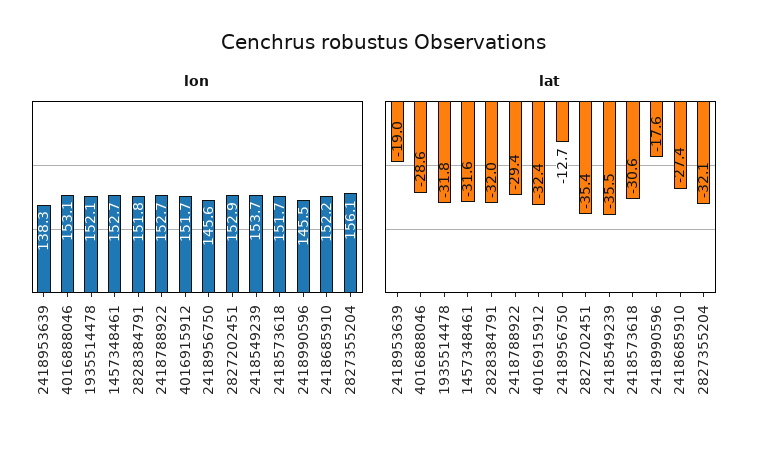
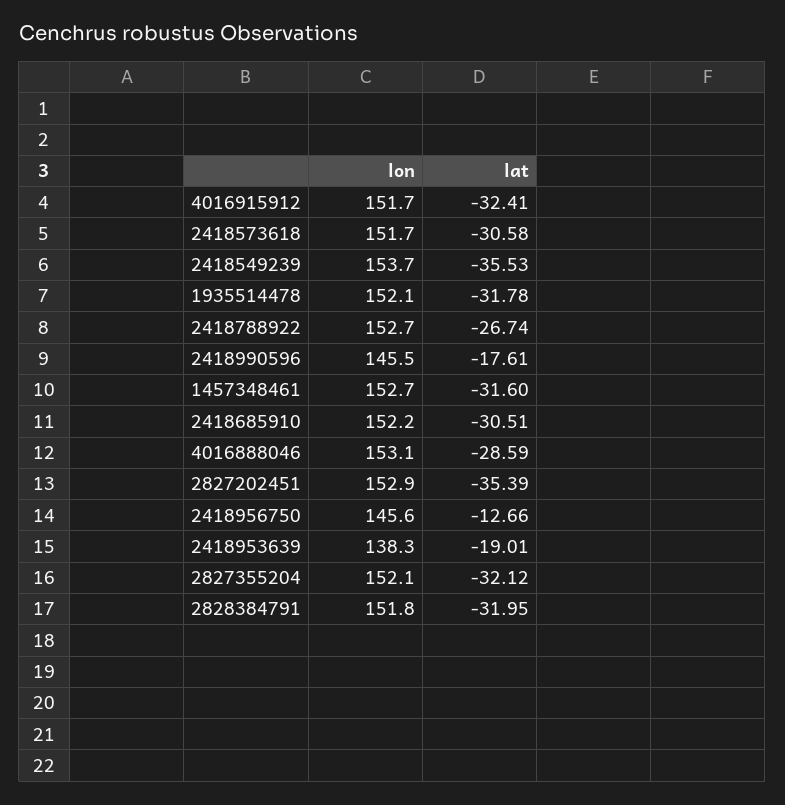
  {
    "lon": {
      "2418953639": 138.3,
      "4016888046": 153.1,
      "1935514478": 152.1,
      "1457348461": 152.7,
      "2828384791": 151.8,
      "2418788922": 152.7,
      "4016915912": 151.7,
      "2418956750": 145.6,
      "2827202451": 152.9,
      "2418549239": 153.7,
      "2418573618": 151.7,
      "2418990596": 145.5,
      "2418685910": 152.2,
-     "2827355204": 156.1
+     "2827355204": 152.1
    },
    "lat": {
      "2418953639": -19.01,
      "4016888046": -28.59,
      "1935514478": -31.78,
      "1457348461": -31.6,
      "2828384791": -31.95,
-     "2418788922": -29.4,
+     "2418788922": -26.74,
      "4016915912": -32.41,
      "2418956750": -12.66,
      "2827202451": -35.39,
      "2418549239": -35.53,
      "2418573618": -30.58,
      "2418990596": -17.61,
-     "2418685910": -27.4,
+     "2418685910": -30.51,
      "2827355204": -32.12
    }
  }

